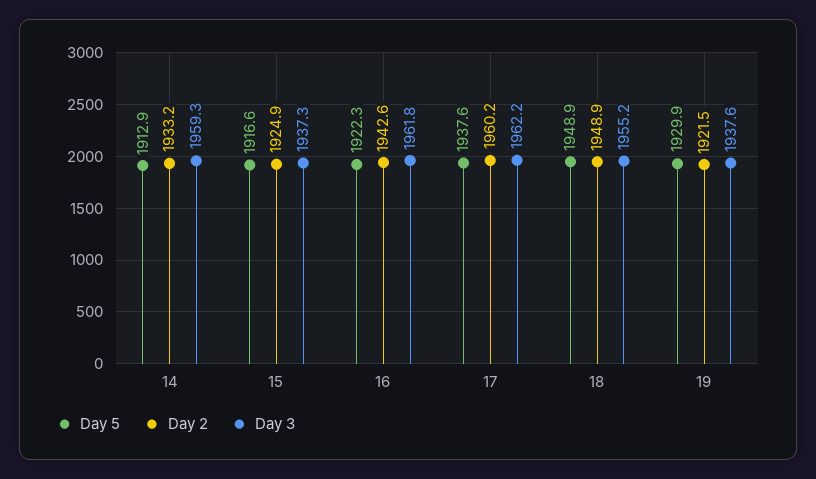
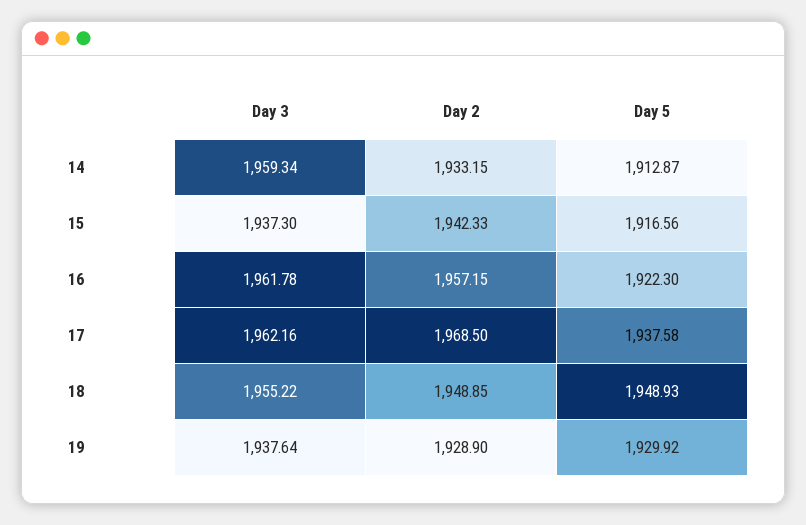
  {
    "Day 5": {
      "14": 1912.87,
      "15": 1916.56,
      "16": 1922.3,
      "17": 1937.58,
      "18": 1948.93,
      "19": 1929.92
    },
    "Day 2": {
      "14": 1933.15,
-     "15": 1924.9,
+     "15": 1942.33,
-     "16": 1942.6,
+     "16": 1957.15,
-     "17": 1960.2,
+     "17": 1968.5,
      "18": 1948.85,
-     "19": 1921.5
+     "19": 1928.9
    },
    "Day 3": {
      "14": 1959.34,
      "15": 1937.3,
      "16": 1961.78,
      "17": 1962.16,
      "18": 1955.22,
      "19": 1937.64
    }
  }

